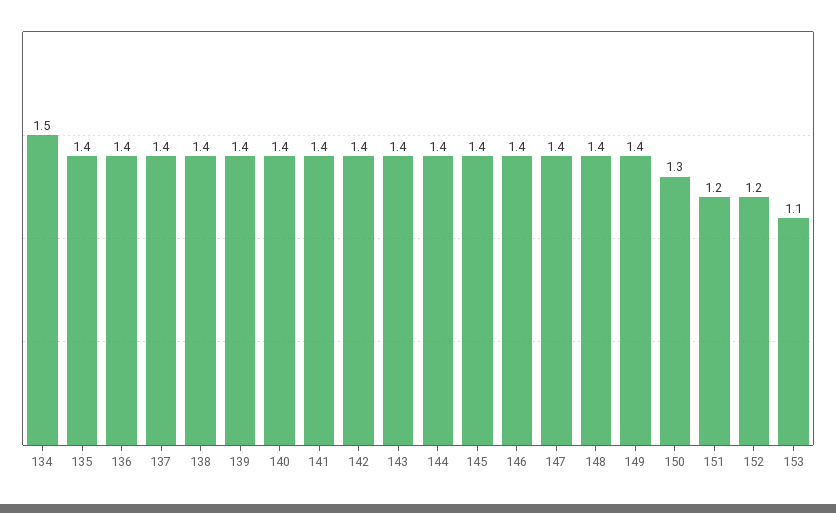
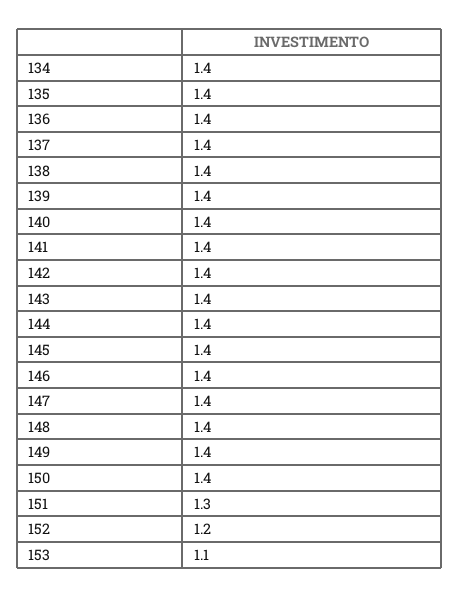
  {
-   "134": 1.5,
+   "134": 1.4,
    "135": 1.4,
    "136": 1.4,
    "137": 1.4,
    "138": 1.4,
    "139": 1.4,
    "140": 1.4,
    "141": 1.4,
    "142": 1.4,
    "143": 1.4,
    "144": 1.4,
    "145": 1.4,
    "146": 1.4,
    "147": 1.4,
    "148": 1.4,
    "149": 1.4,
-   "150": 1.3,
+   "150": 1.4,
-   "151": 1.2,
+   "151": 1.3,
    "152": 1.2,
    "153": 1.1
  }

